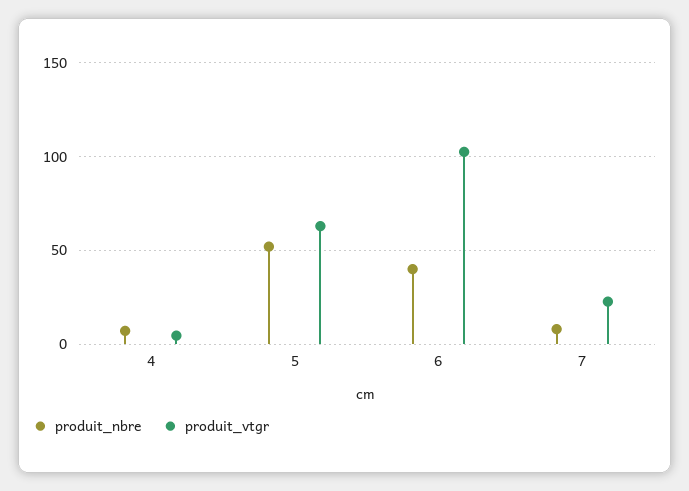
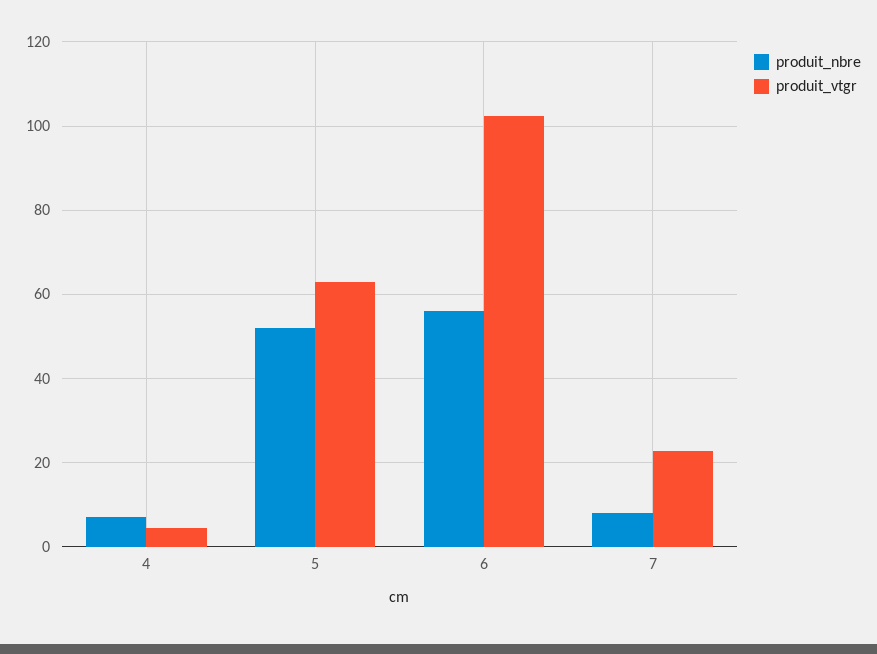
  {
    "produit_nbre": {
      "4": 8,
      "5": 52,
-     "6": 40,
+     "6": 56,
      "7": 8
    },
    "produit_vtgr": {
      "4": 4,
      "5": 64,
      "6": 102,
      "7": 22
    }
  }

